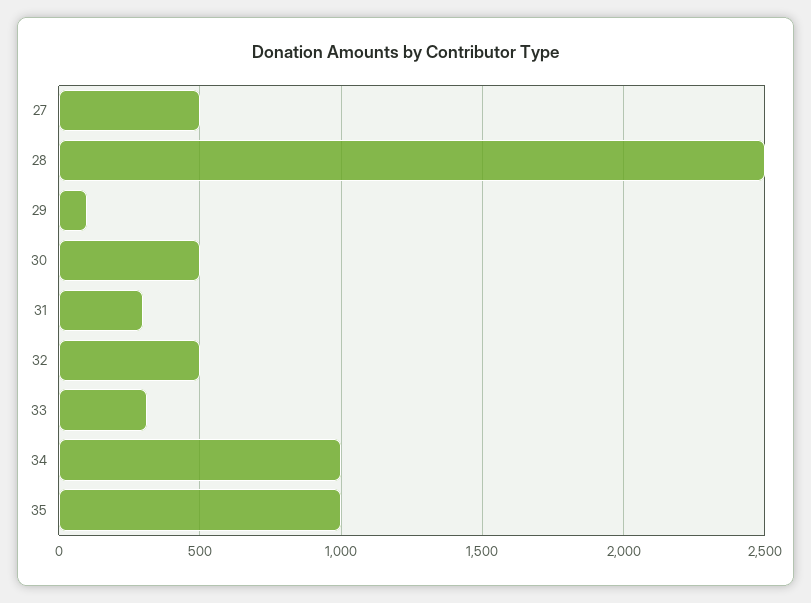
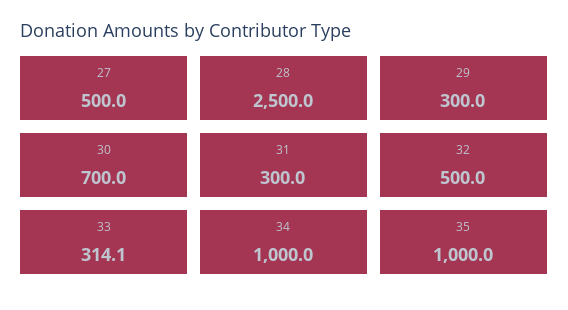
  {
    "27": 500,
    "28": 2500,
-   "29": 100,
+   "29": 300,
-   "30": 500,
+   "30": 700,
    "31": 300,
    "32": 500,
    "33": 314.1,
    "34": 1000,
    "35": 1000
  }

